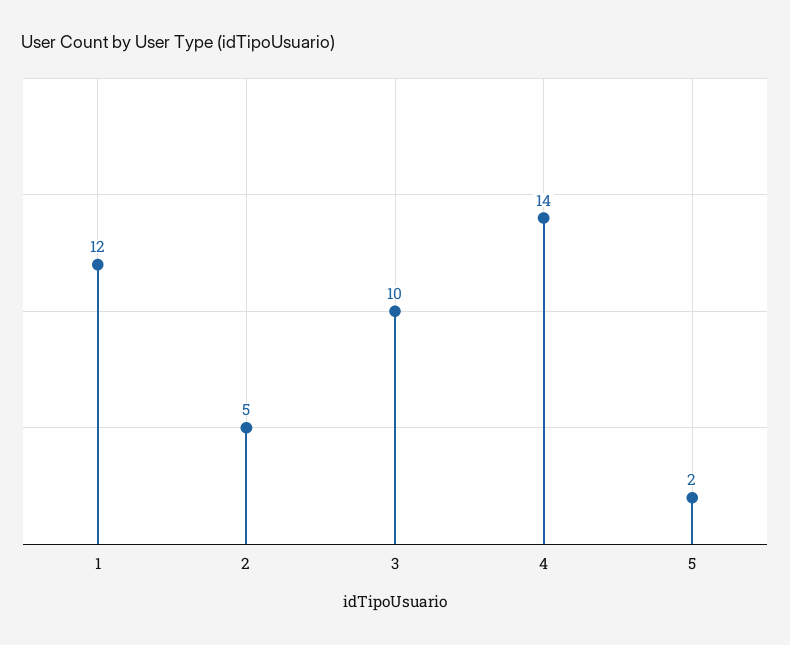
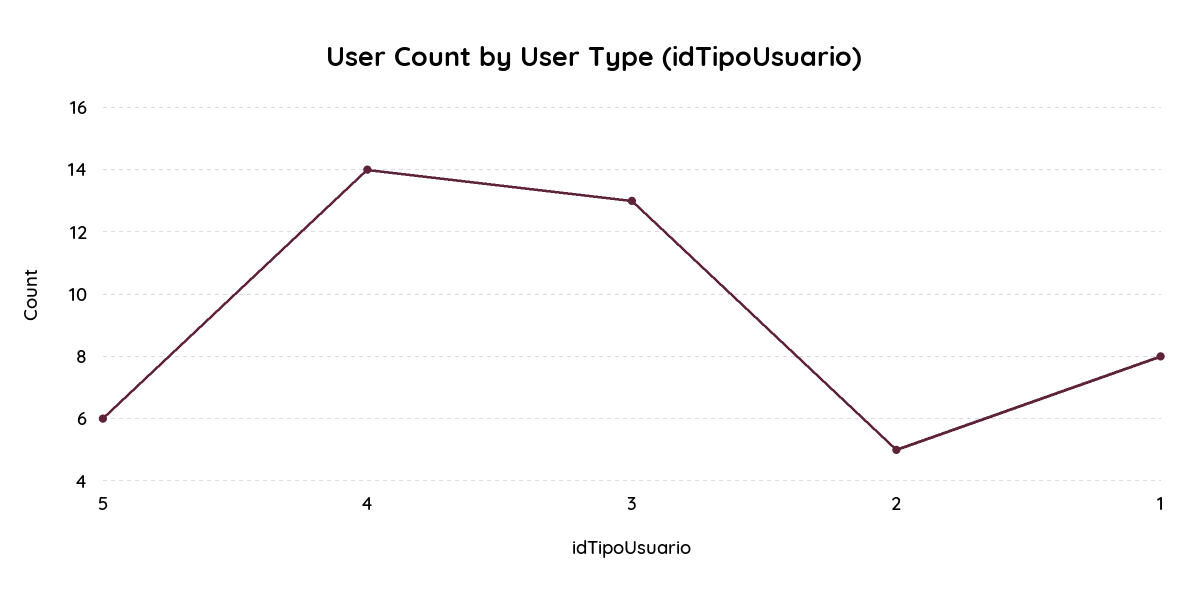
  {
-   "1": 12,
+   "1": 8,
    "2": 5,
-   "3": 10,
+   "3": 13,
    "4": 14,
-   "5": 2
+   "5": 6
  }

